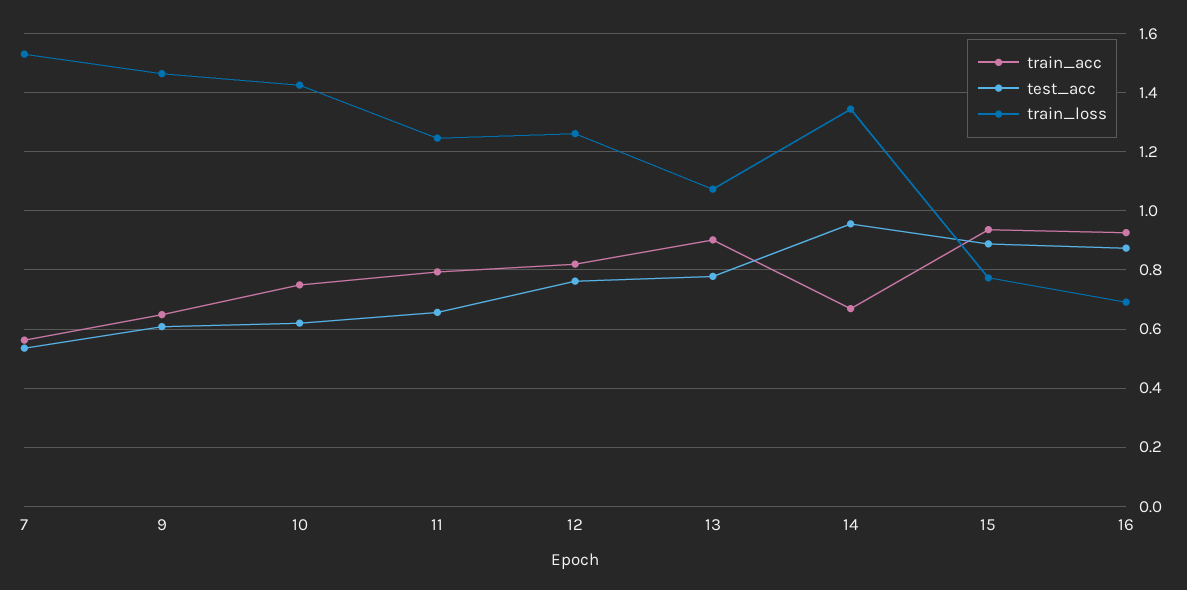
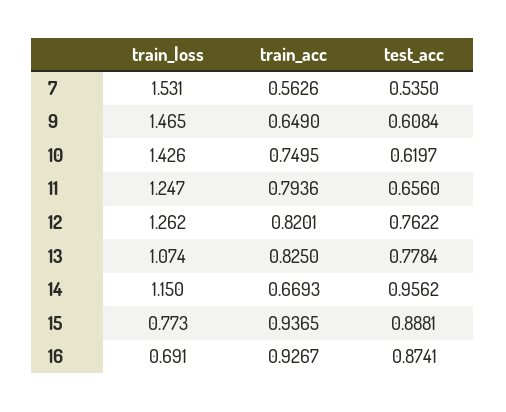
  {
    "train_acc": {
      "7": 0.5626,
      "9": 0.649,
      "10": 0.7495,
      "11": 0.7936,
      "12": 0.8201,
-     "13": 0.9,
+     "13": 0.825,
      "14": 0.6693,
      "15": 0.9365,
      "16": 0.9267
    },
    "test_acc": {
      "7": 0.535,
      "9": 0.6084,
      "10": 0.6197,
      "11": 0.656,
      "12": 0.7622,
      "13": 0.7784,
      "14": 0.9562,
      "15": 0.8881,
      "16": 0.8741
    },
    "train_loss": {
      "7": 1.531,
      "9": 1.465,
      "10": 1.426,
      "11": 1.247,
      "12": 1.262,
      "13": 1.074,
-     "14": 1.35,
+     "14": 1.15,
      "15": 0.773,
      "16": 0.691
    }
  }

